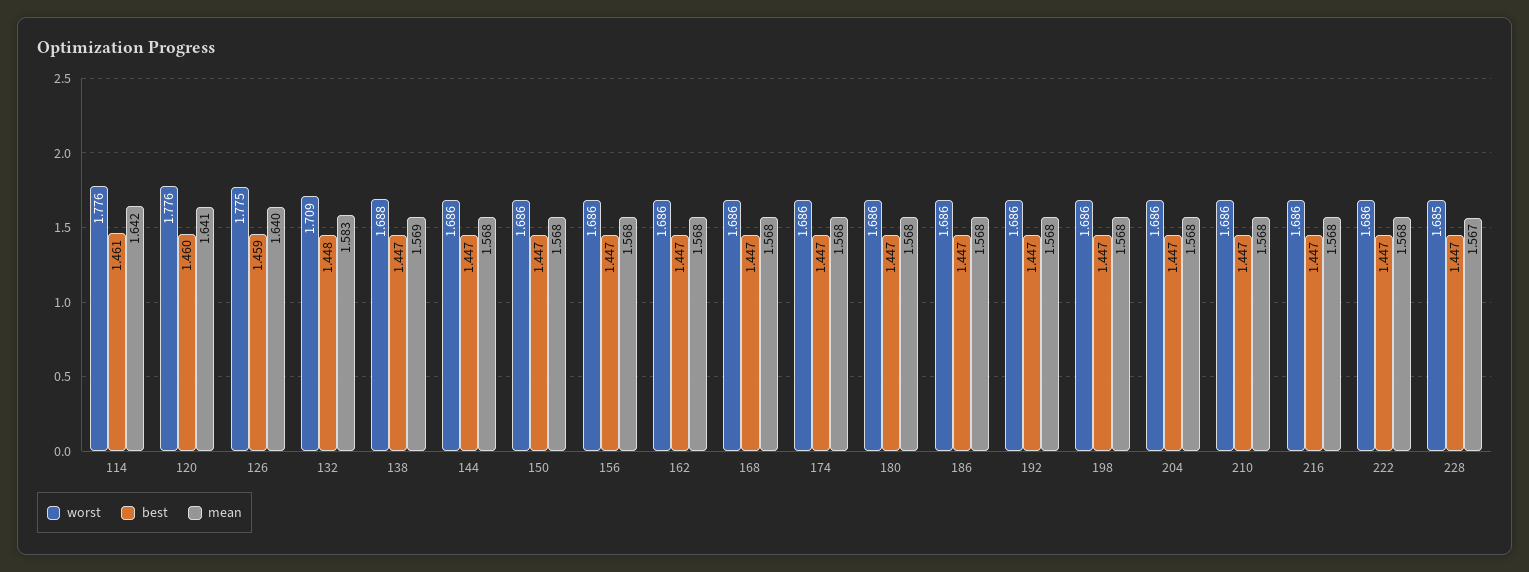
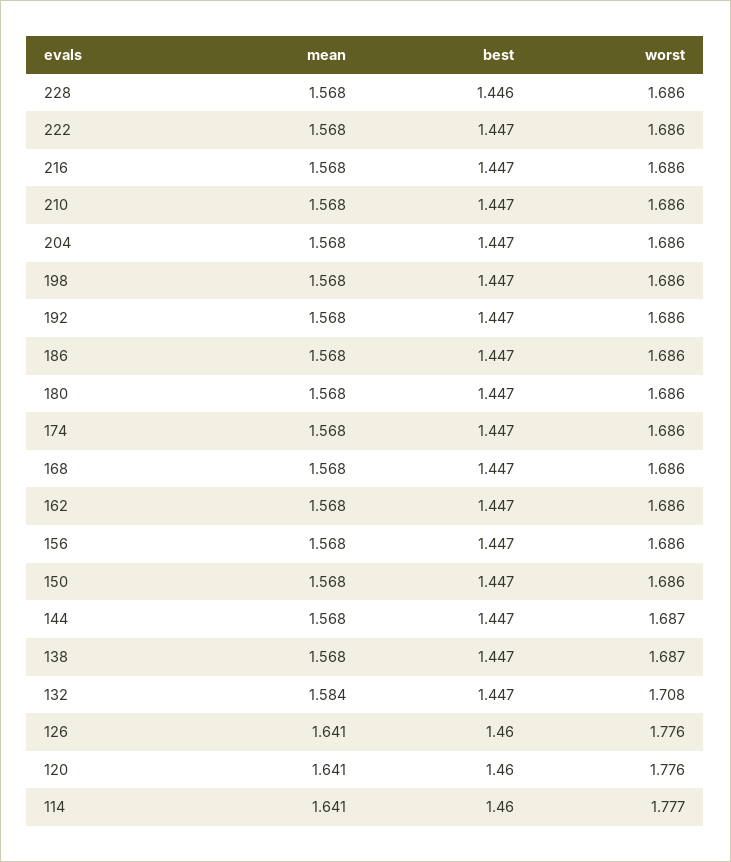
  {
    "worst": {
-     "114": 1.776,
+     "114": 1.777,
      "120": 1.776,
-     "126": 1.775,
+     "126": 1.776,
-     "132": 1.709,
+     "132": 1.708,
-     "138": 1.688,
+     "138": 1.687,
-     "144": 1.686,
+     "144": 1.687,
      "150": 1.686,
      "156": 1.686,
      "162": 1.686,
      "168": 1.686,
      "174": 1.686,
      "180": 1.686,
      "186": 1.686,
      "192": 1.686,
      "198": 1.686,
      "204": 1.686,
      "210": 1.686,
      "216": 1.686,
      "222": 1.686,
-     "228": 1.685
+     "228": 1.686
    },
    "best": {
-     "114": 1.461,
+     "114": 1.46,
      "120": 1.46,
-     "126": 1.459,
+     "126": 1.46,
-     "132": 1.448,
+     "132": 1.447,
      "138": 1.447,
      "144": 1.447,
      "150": 1.447,
      "156": 1.447,
      "162": 1.447,
      "168": 1.447,
      "174": 1.447,
      "180": 1.447,
      "186": 1.447,
      "192": 1.447,
      "198": 1.447,
      "204": 1.447,
      "210": 1.447,
      "216": 1.447,
      "222": 1.447,
-     "228": 1.447
+     "228": 1.446
    },
    "mean": {
-     "114": 1.642,
+     "114": 1.641,
      "120": 1.641,
-     "126": 1.64,
+     "126": 1.641,
-     "132": 1.583,
+     "132": 1.584,
-     "138": 1.569,
+     "138": 1.568,
      "144": 1.568,
      "150": 1.568,
      "156": 1.568,
      "162": 1.568,
      "168": 1.568,
      "174": 1.568,
      "180": 1.568,
      "186": 1.568,
      "192": 1.568,
      "198": 1.568,
      "204": 1.568,
      "210": 1.568,
      "216": 1.568,
      "222": 1.568,
-     "228": 1.567
+     "228": 1.568
    }
  }

